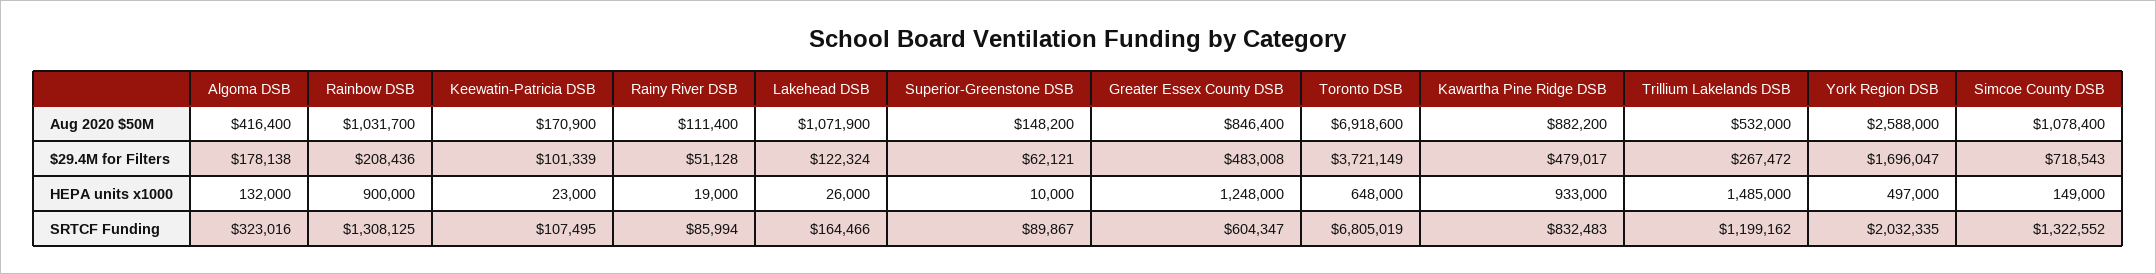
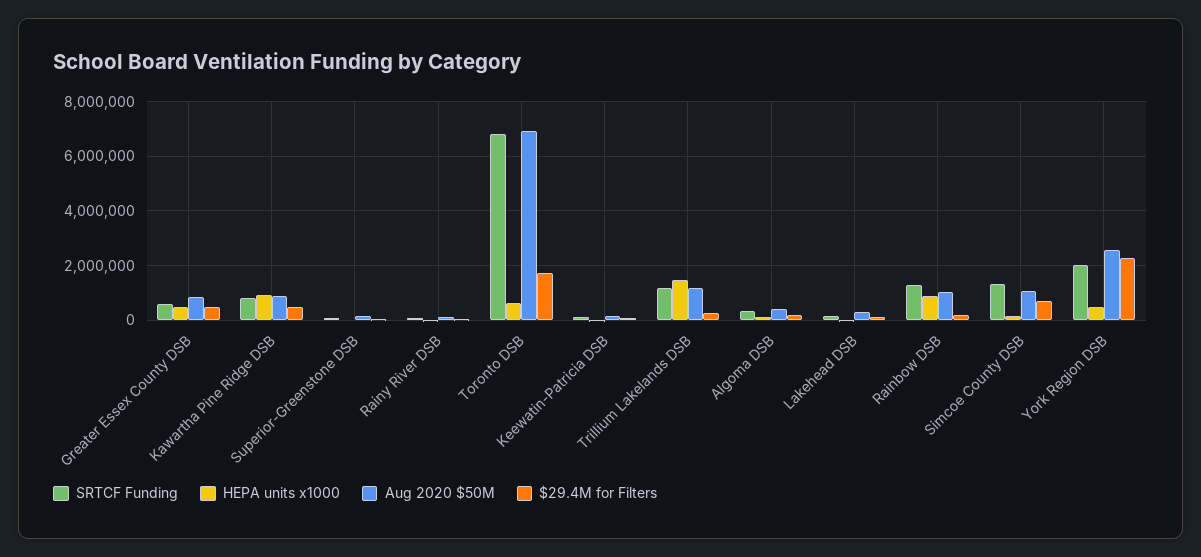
  {
    "Aug 2020 $50M": {
      "Algoma DSB": 416400,
      "Rainbow DSB": 1031700,
      "Keewatin-Patricia DSB": 170900,
      "Rainy River DSB": 111400,
-     "Lakehead DSB": 1071900,
+     "Lakehead DSB": 250000,
      "Superior-Greenstone DSB": 148200,
      "Greater Essex County DSB": 846400,
      "Toronto DSB": 6918600,
      "Kawartha Pine Ridge DSB": 882200,
-     "Trillium Lakelands DSB": 532000,
+     "Trillium Lakelands DSB": 1250000,
      "York Region DSB": 2588000,
      "Simcoe County DSB": 1078400
    },
    "$29.4M for Filters": {
      "Algoma DSB": 178138,
      "Rainbow DSB": 208436,
      "Keewatin-Patricia DSB": 101339,
      "Rainy River DSB": 51128,
      "Lakehead DSB": 122324,
      "Superior-Greenstone DSB": 62121,
      "Greater Essex County DSB": 483008,
-     "Toronto DSB": 3721149,
+     "Toronto DSB": 1750000,
      "Kawartha Pine Ridge DSB": 479017,
      "Trillium Lakelands DSB": 267472,
-     "York Region DSB": 1696047,
+     "York Region DSB": 2250000,
      "Simcoe County DSB": 718543
    },
    "HEPA units x1000": {
      "Algoma DSB": 132000,
      "Rainbow DSB": 900000,
      "Keewatin-Patricia DSB": 23000,
      "Rainy River DSB": 19000,
      "Lakehead DSB": 26000,
      "Superior-Greenstone DSB": 10000,
-     "Greater Essex County DSB": 1248000,
+     "Greater Essex County DSB": 500000,
      "Toronto DSB": 648000,
      "Kawartha Pine Ridge DSB": 933000,
      "Trillium Lakelands DSB": 1485000,
      "York Region DSB": 497000,
      "Simcoe County DSB": 149000
    },
    "SRTCF Funding": {
      "Algoma DSB": 323016,
      "Rainbow DSB": 1308125,
      "Keewatin-Patricia DSB": 107495,
      "Rainy River DSB": 85994,
      "Lakehead DSB": 164466,
      "Superior-Greenstone DSB": 89867,
      "Greater Essex County DSB": 604347,
      "Toronto DSB": 6805019,
      "Kawartha Pine Ridge DSB": 832483,
      "Trillium Lakelands DSB": 1199162,
      "York Region DSB": 2032335,
      "Simcoe County DSB": 1322552
    }
  }

